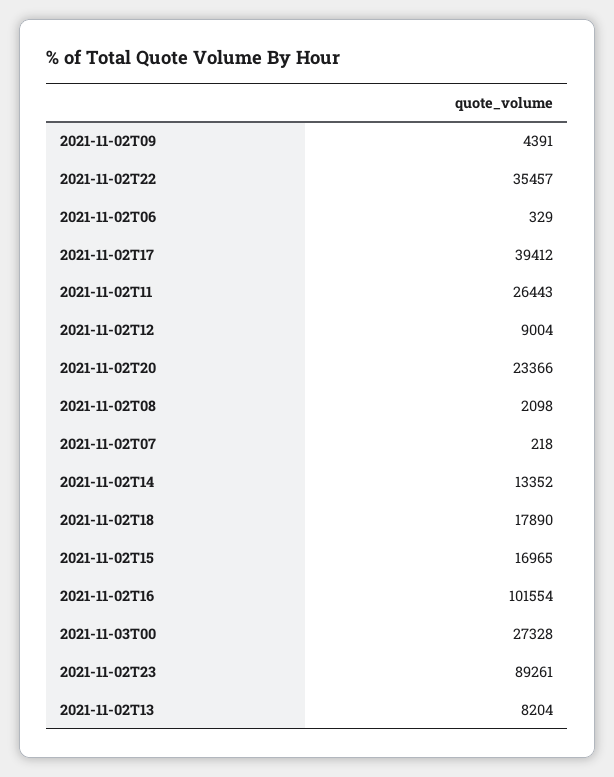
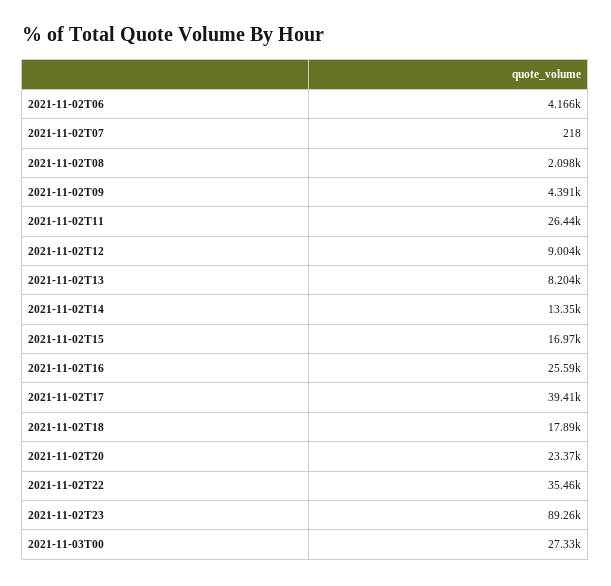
  {
    "2021-11-02T09": 4391,
    "2021-11-02T22": 35457,
-   "2021-11-02T06": 329,
+   "2021-11-02T06": 4166,
    "2021-11-02T17": 39412,
    "2021-11-02T11": 26443,
    "2021-11-02T12": 9004,
    "2021-11-02T20": 23366,
    "2021-11-02T08": 2098,
    "2021-11-02T07": 218,
    "2021-11-02T14": 13352,
    "2021-11-02T18": 17890,
    "2021-11-02T15": 16965,
-   "2021-11-02T16": 101554,
+   "2021-11-02T16": 25590,
    "2021-11-03T00": 27328,
    "2021-11-02T23": 89261,
    "2021-11-02T13": 8204
  }

